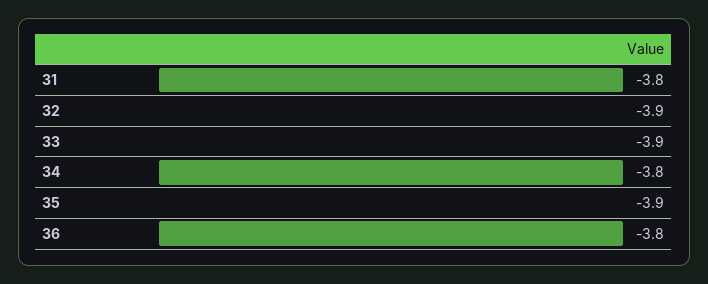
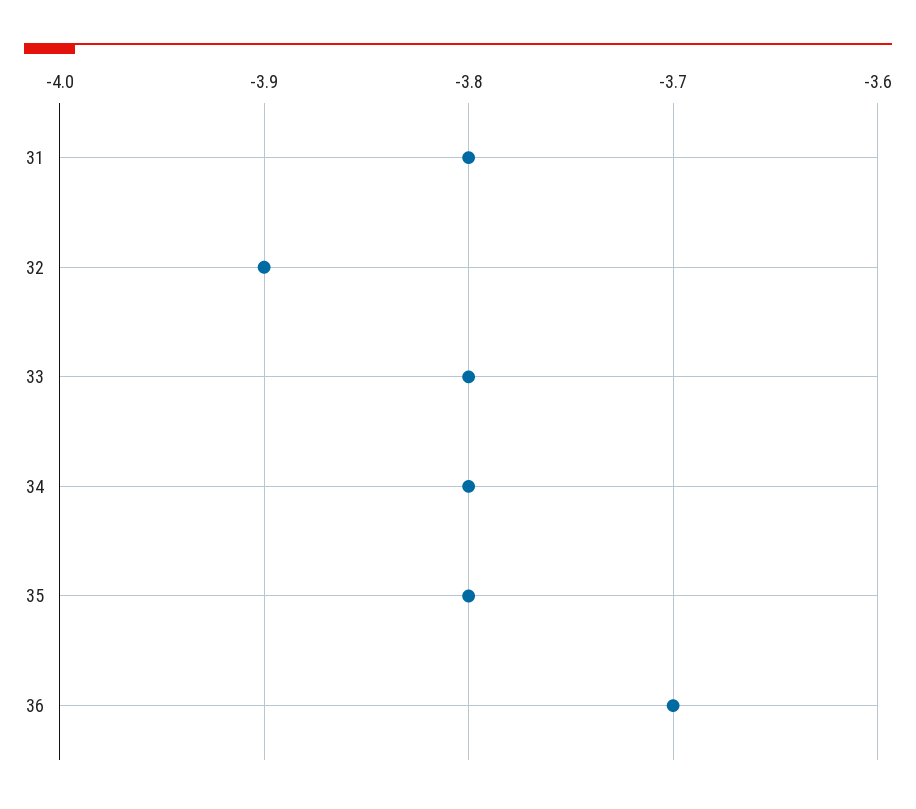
  {
    "31": -3.8,
    "32": -3.9,
-   "33": -3.9,
+   "33": -3.8,
    "34": -3.8,
-   "35": -3.9,
+   "35": -3.8,
-   "36": -3.8
+   "36": -3.7
  }

